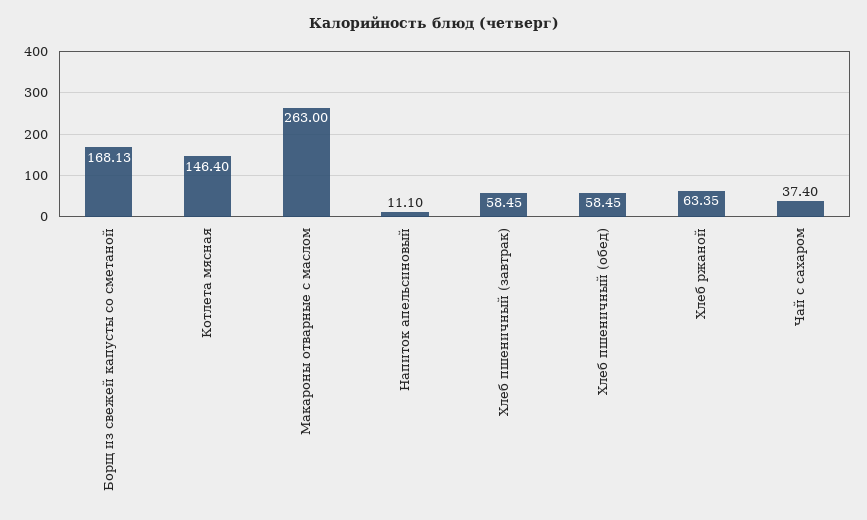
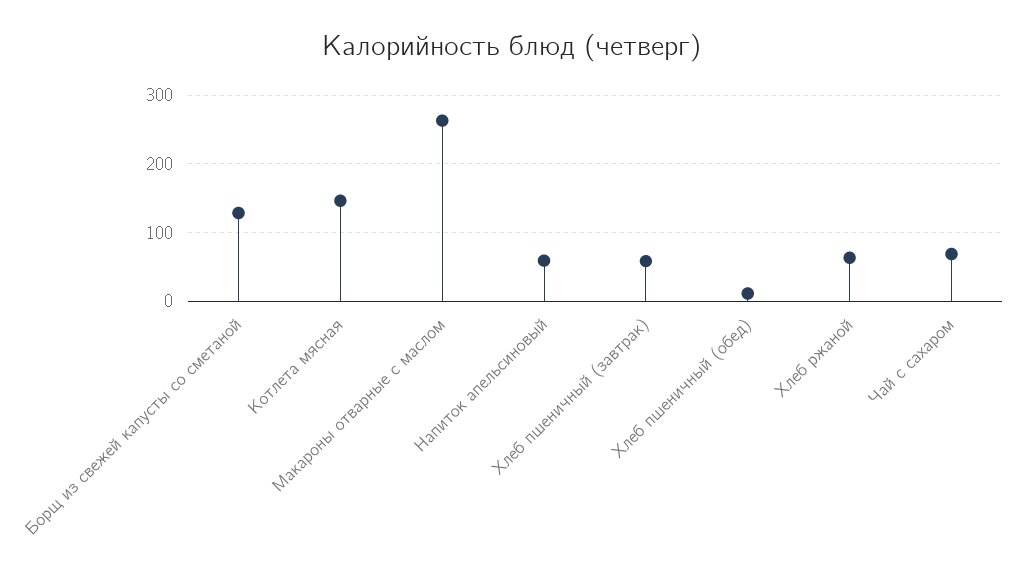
  {
-   "Борщ из свежей капусты со сметаной": 168.13,
+   "Борщ из свежей капусты со сметаной": 130,
    "Котлета мясная": 146.4,
    "Макароны отварные с маслом": 263,
-   "Напиток апельсиновый": 11.1,
+   "Напиток апельсиновый": 60,
    "Хлеб пшеничный (завтрак)": 58.45,
-   "Хлеб пшеничный (обед)": 58.45,
+   "Хлеб пшеничный (обед)": 10,
    "Хлеб ржаной": 63.35,
-   "Чай с сахаром": 37.4
+   "Чай с сахаром": 70
  }

